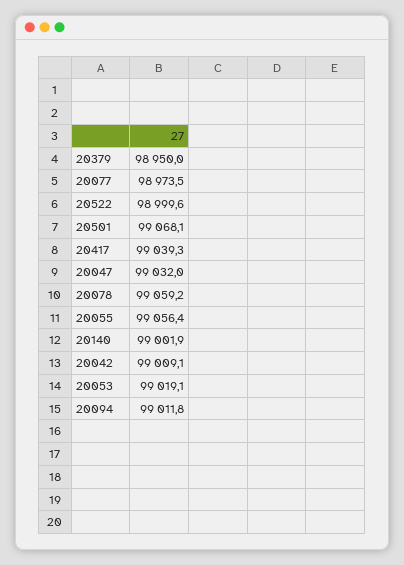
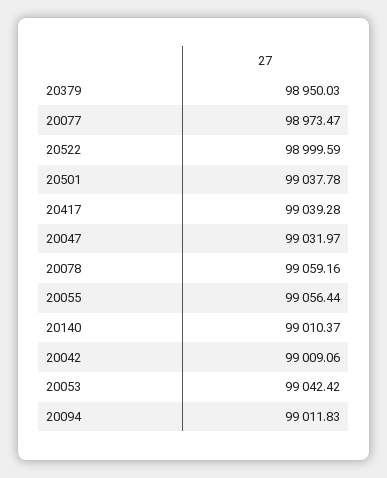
  {
    "20379": 98950.03,
    "20077": 98973.47,
    "20522": 98999.59,
-   "20501": 99068.1,
+   "20501": 99037.78,
    "20417": 99039.28,
    "20047": 99031.97,
    "20078": 99059.16,
    "20055": 99056.44,
-   "20140": 99001.9,
+   "20140": 99010.37,
    "20042": 99009.06,
-   "20053": 99019.1,
+   "20053": 99042.42,
    "20094": 99011.83
  }

